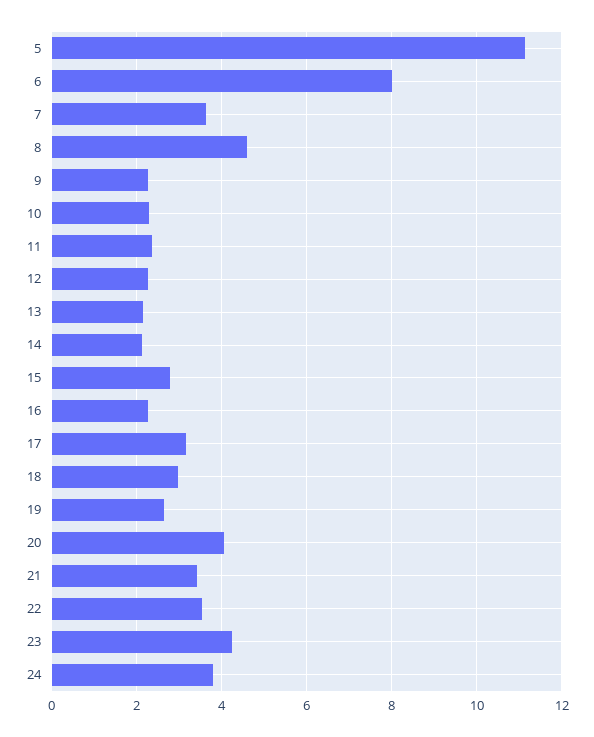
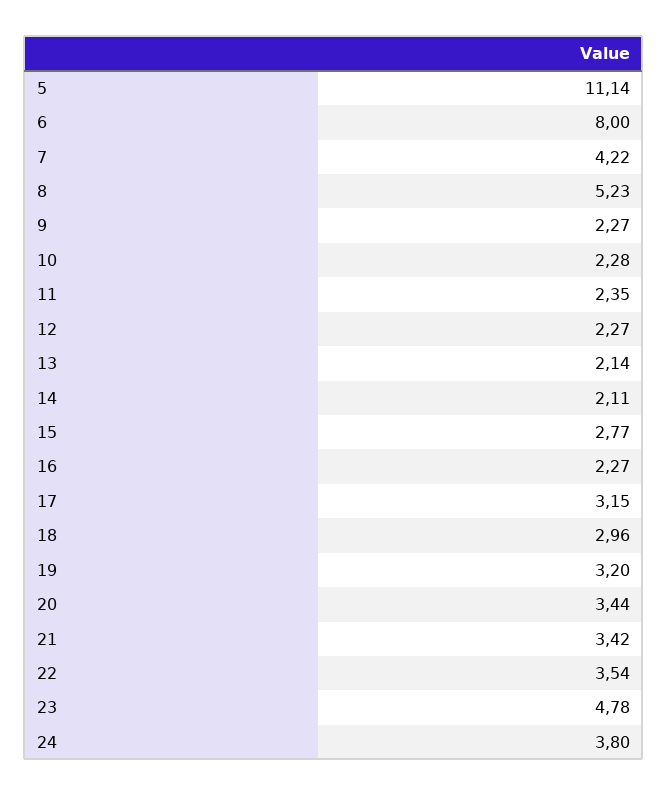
  {
    "5": 11.14,
    "6": 8,
-   "7": 3.6,
+   "7": 4.22,
-   "8": 4.6,
+   "8": 5.23,
    "9": 2.27,
    "10": 2.28,
    "11": 2.35,
    "12": 2.27,
    "13": 2.14,
    "14": 2.11,
    "15": 2.77,
    "16": 2.27,
    "17": 3.15,
    "18": 2.96,
-   "19": 2.6,
+   "19": 3.2,
-   "20": 4,
+   "20": 3.44,
    "21": 3.42,
    "22": 3.54,
-   "23": 4.2,
+   "23": 4.78,
    "24": 3.8
  }

